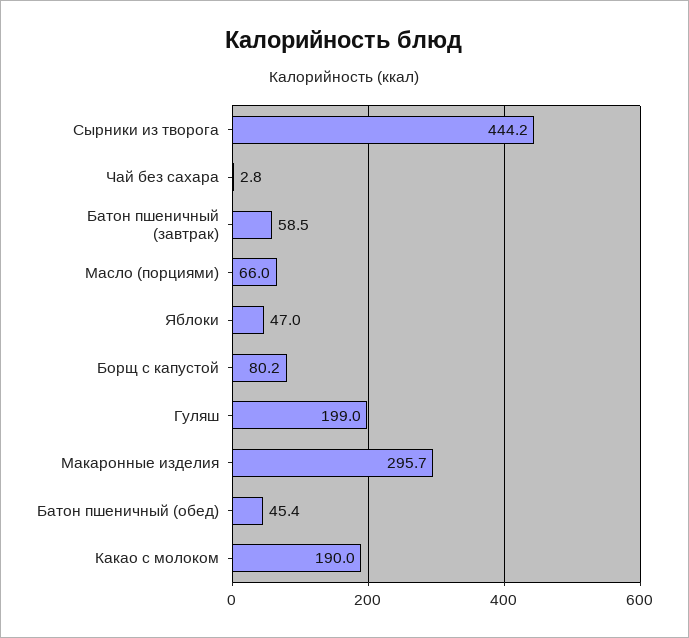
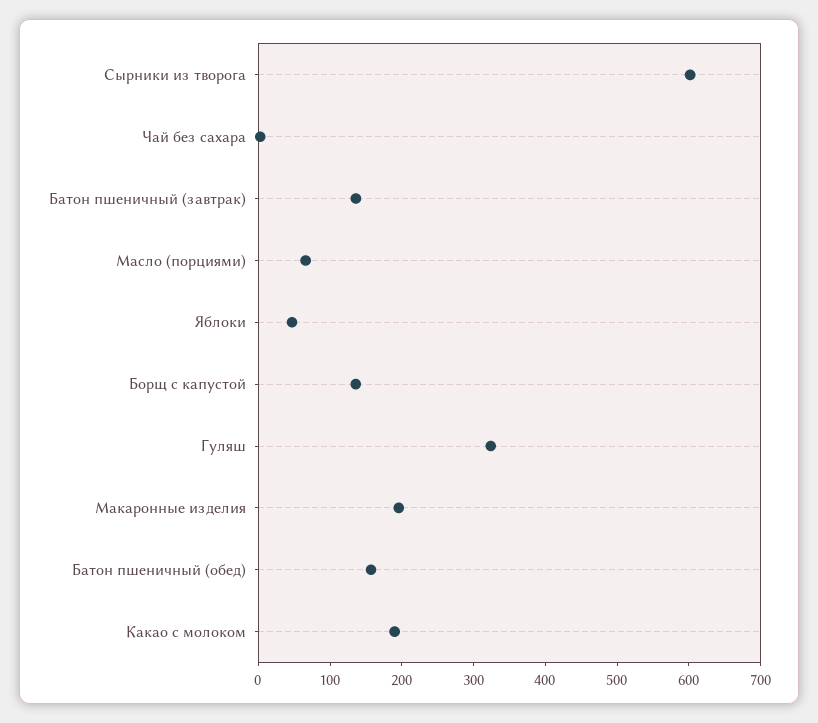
  {
-   "Сырники из творога": 444.2,
+   "Сырники из творога": 600,
    "Чай без сахара": 2.8,
-   "Батон пшеничный (завтрак)": 58.5,
+   "Батон пшеничный (завтрак)": 140,
    "Масло (порциями)": 66,
    "Яблоки": 47,
-   "Борщ с капустой": 80.2,
+   "Борщ с капустой": 140,
-   "Гуляш": 199,
+   "Гуляш": 320,
-   "Макаронные изделия": 295.7,
+   "Макаронные изделия": 200,
-   "Батон пшеничный (обед)": 45.4,
+   "Батон пшеничный (обед)": 160,
    "Какао с молоком": 190
  }

